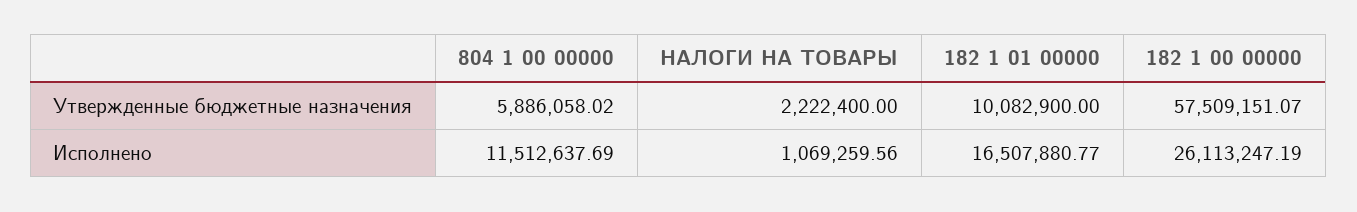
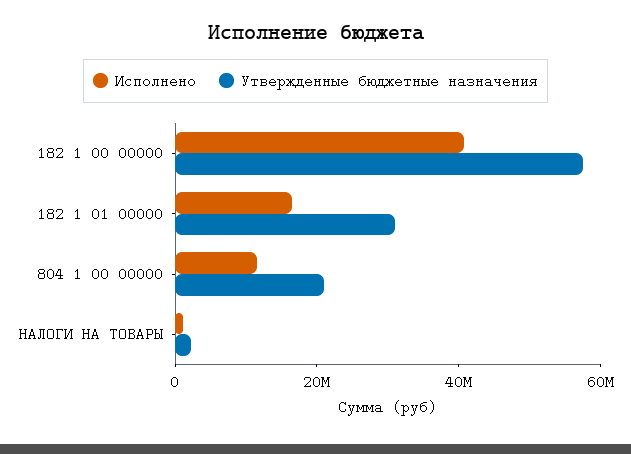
  {
    "Утвержденные бюджетные назначения": {
-     "804 1 00 00000": 5886058.02,
+     "804 1 00 00000": 20000000,
      "НАЛОГИ НА ТОВАРЫ": 2222400,
-     "182 1 01 00000": 10082900,
+     "182 1 01 00000": 30000000,
      "182 1 00 00000": 57509151.07
    },
    "Исполнено": {
      "804 1 00 00000": 11512637.69,
      "НАЛОГИ НА ТОВАРЫ": 1069259.56,
      "182 1 01 00000": 16507880.77,
-     "182 1 00 00000": 26113247.19
+     "182 1 00 00000": 40000000
    }
  }

